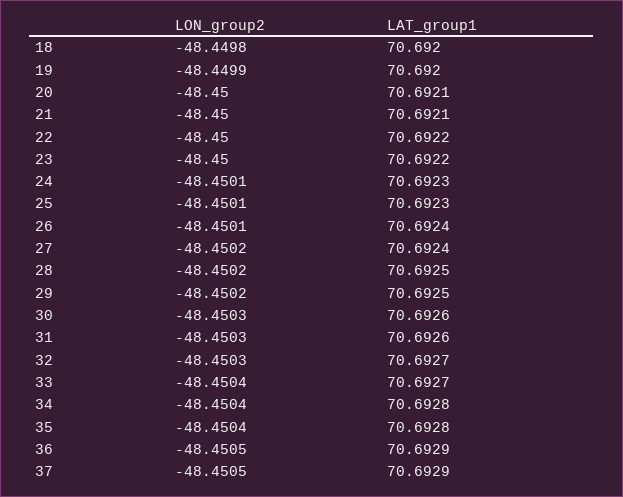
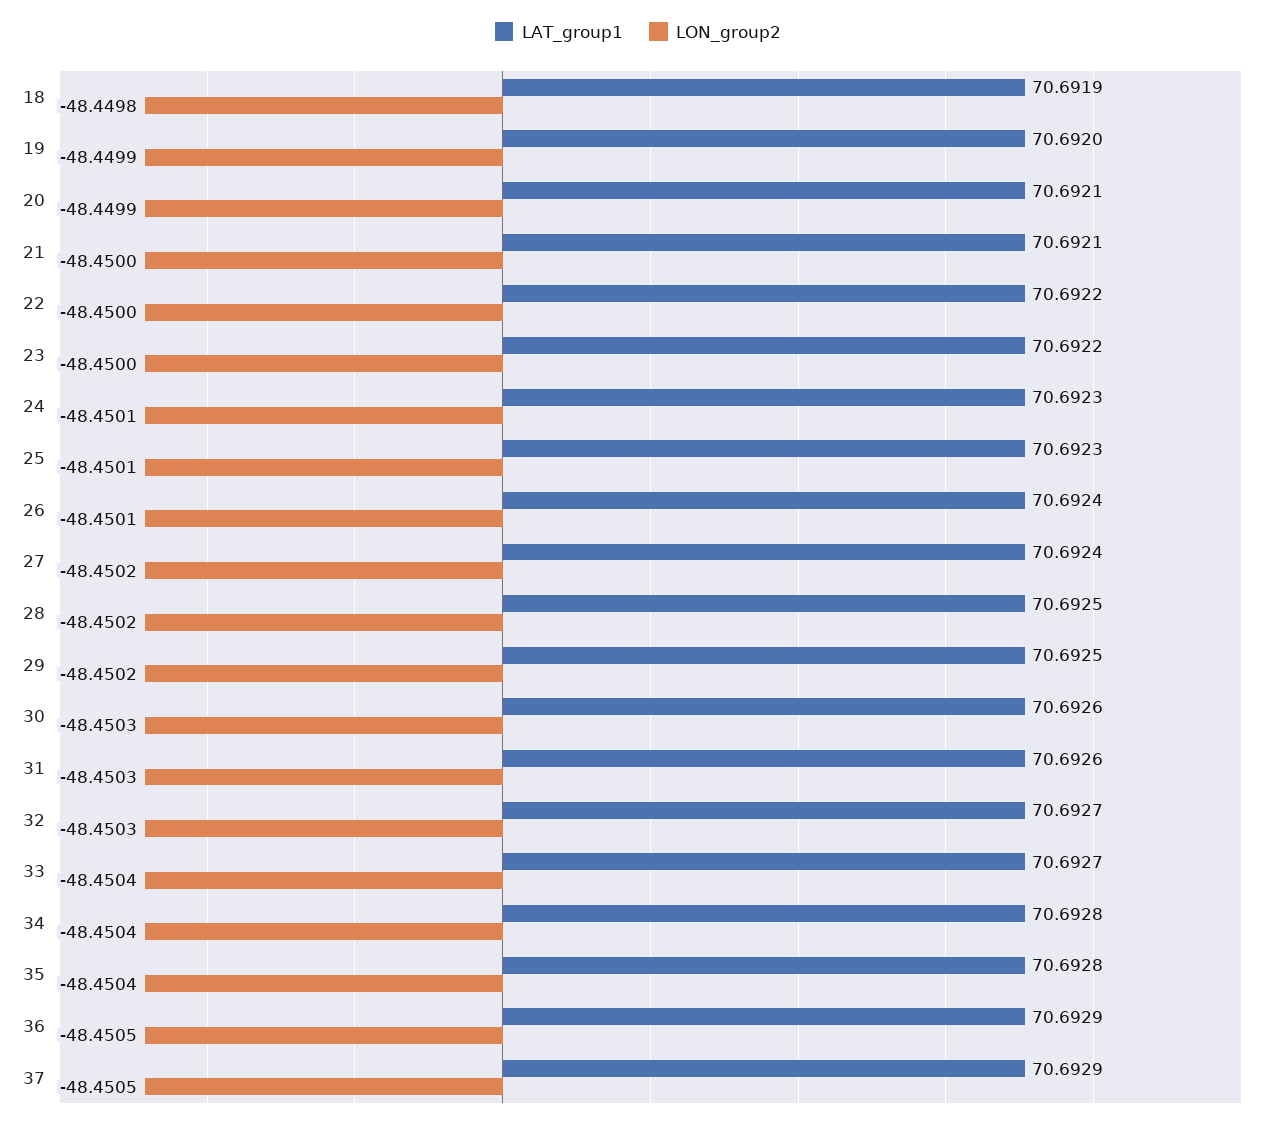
  {
    "LON_group2": {
      "18": -48.4498,
      "19": -48.4499,
-     "20": -48.45,
+     "20": -48.4499,
      "21": -48.45,
      "22": -48.45,
      "23": -48.45,
      "24": -48.4501,
      "25": -48.4501,
      "26": -48.4501,
      "27": -48.4502,
      "28": -48.4502,
      "29": -48.4502,
      "30": -48.4503,
      "31": -48.4503,
      "32": -48.4503,
      "33": -48.4504,
      "34": -48.4504,
      "35": -48.4504,
      "36": -48.4505,
      "37": -48.4505
    },
    "LAT_group1": {
-     "18": 70.692,
+     "18": 70.6919,
      "19": 70.692,
      "20": 70.6921,
      "21": 70.6921,
      "22": 70.6922,
      "23": 70.6922,
      "24": 70.6923,
      "25": 70.6923,
      "26": 70.6924,
      "27": 70.6924,
      "28": 70.6925,
      "29": 70.6925,
      "30": 70.6926,
      "31": 70.6926,
      "32": 70.6927,
      "33": 70.6927,
      "34": 70.6928,
      "35": 70.6928,
      "36": 70.6929,
      "37": 70.6929
    }
  }

